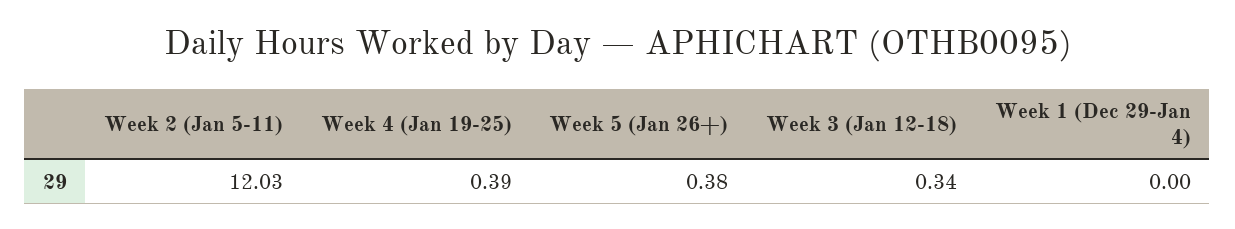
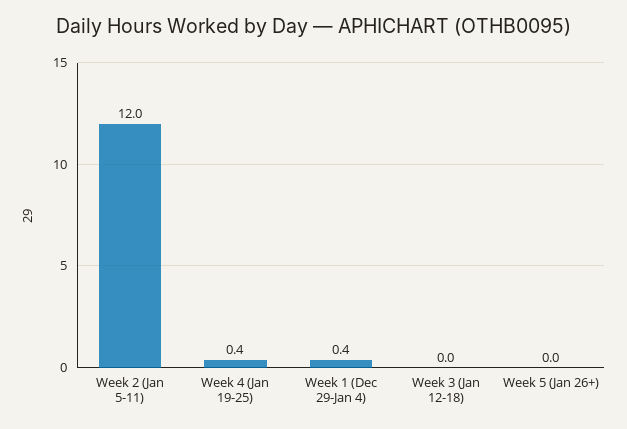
  {
    "Week 2 (Jan 5-11)": 12.03,
    "Week 4 (Jan 19-25)": 0.39,
-   "Week 5 (Jan 26+)": 0.38,
+   "Week 5 (Jan 26+)": 0,
-   "Week 3 (Jan 12-18)": 0.34,
+   "Week 3 (Jan 12-18)": 0,
-   "Week 1 (Dec 29-Jan 4)": 0
+   "Week 1 (Dec 29-Jan 4)": 0.4
  }

